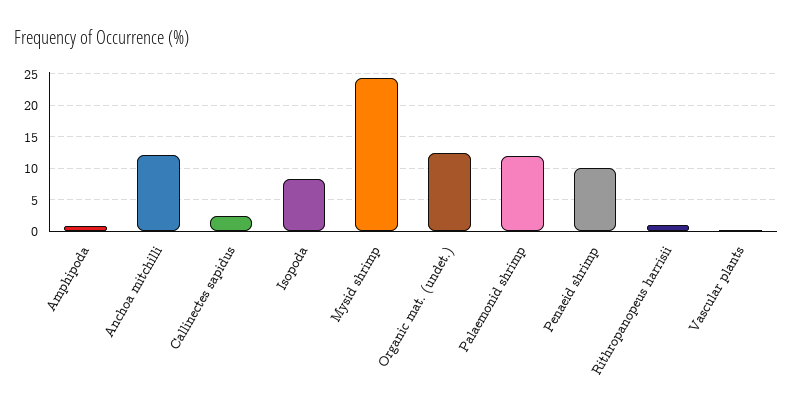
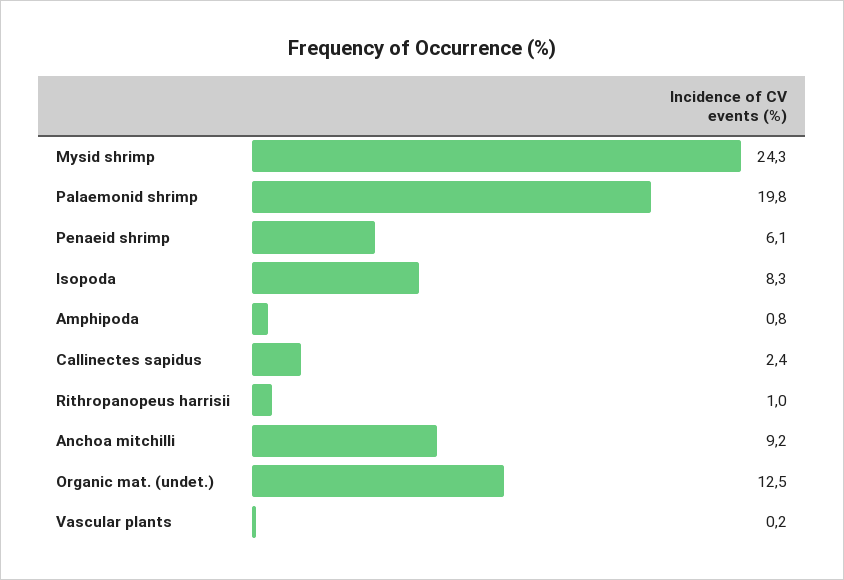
  {
    "Amphipoda": 0.8,
-   "Anchoa mitchilli": 12,
+   "Anchoa mitchilli": 9.2,
    "Callinectes sapidus": 2.4,
    "Isopoda": 8.3,
    "Mysid shrimp": 24.3,
    "Organic mat. (undet.)": 12.5,
-   "Palaemonid shrimp": 12,
+   "Palaemonid shrimp": 19.8,
-   "Penaeid shrimp": 10,
+   "Penaeid shrimp": 6.1,
    "Rithropanopeus harrisii": 1,
    "Vascular plants": 0.2
  }

